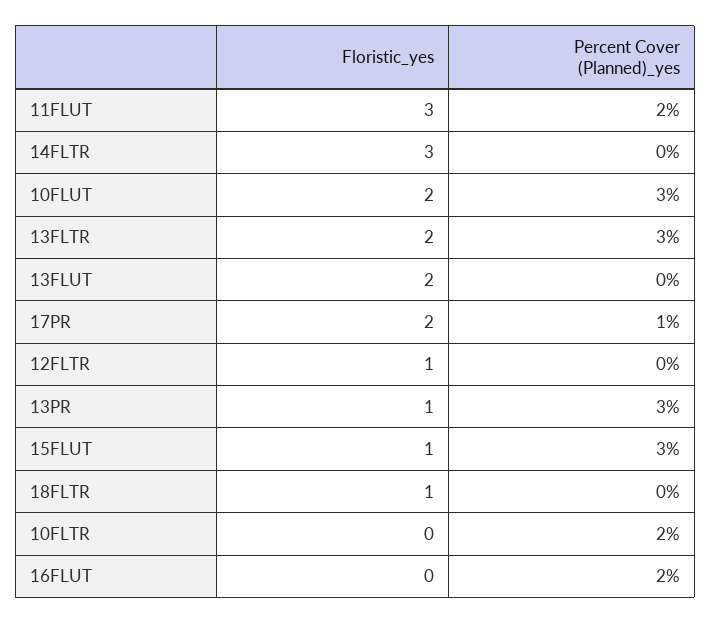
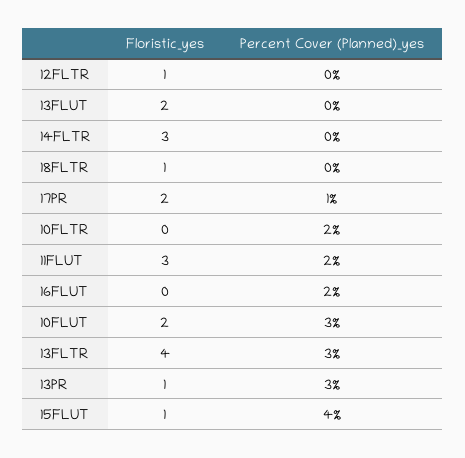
  {
    "Floristic_yes": {
      "11FLUT": 3,
      "14FLTR": 3,
      "10FLUT": 2,
-     "13FLTR": 2,
+     "13FLTR": 4,
      "13FLUT": 2,
      "17PR": 2,
      "12FLTR": 1,
      "13PR": 1,
      "15FLUT": 1,
      "18FLTR": 1,
      "10FLTR": 0,
      "16FLUT": 0
    },
    "Percent Cover (Planned)_yes": {
      "11FLUT": 2,
      "14FLTR": 0,
      "10FLUT": 3,
      "13FLTR": 3,
      "13FLUT": 0,
      "17PR": 1,
      "12FLTR": 0,
      "13PR": 3,
-     "15FLUT": 3,
+     "15FLUT": 4,
      "18FLTR": 0,
      "10FLTR": 2,
      "16FLUT": 2
    }
  }

